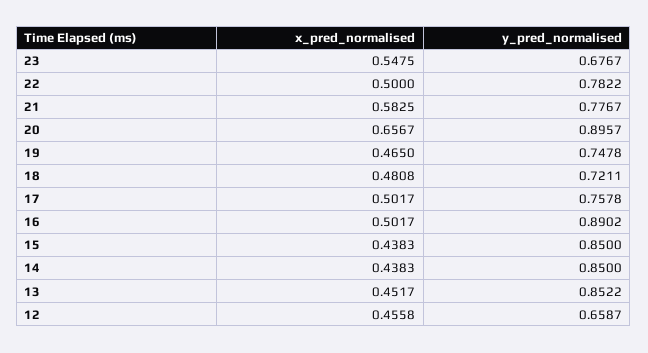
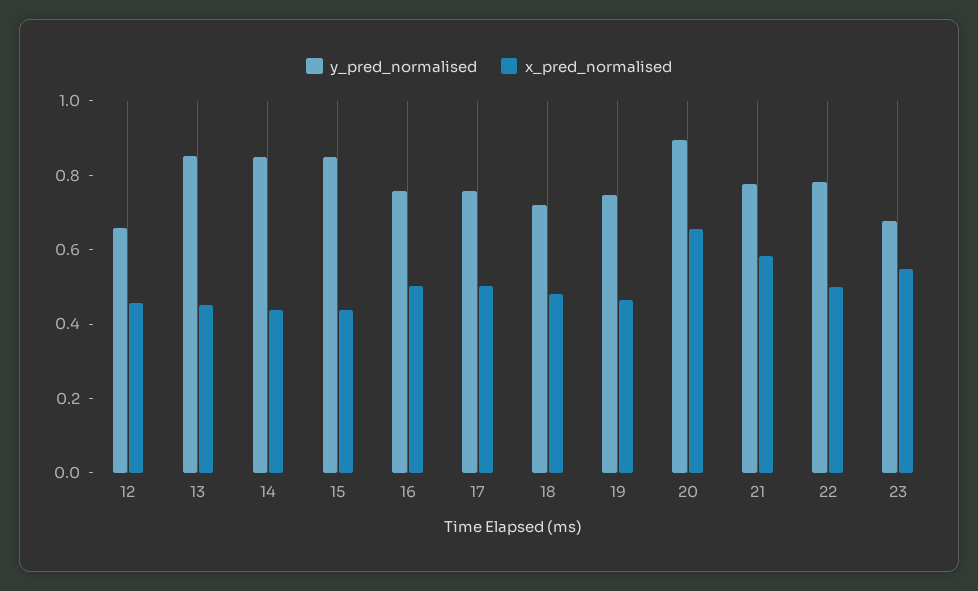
  {
    "x_pred_normalised": {
      "23": 0.5475,
      "22": 0.5,
      "21": 0.5825,
      "20": 0.6567,
      "19": 0.465,
      "18": 0.4808,
      "17": 0.5017,
      "16": 0.5017,
      "15": 0.4383,
      "14": 0.4383,
      "13": 0.4517,
      "12": 0.4558
    },
    "y_pred_normalised": {
      "23": 0.6767,
      "22": 0.7822,
      "21": 0.7767,
      "20": 0.8957,
      "19": 0.7478,
      "18": 0.7211,
      "17": 0.7578,
-     "16": 0.8902,
+     "16": 0.75,
      "15": 0.85,
      "14": 0.85,
      "13": 0.8522,
      "12": 0.6587
    }
  }

